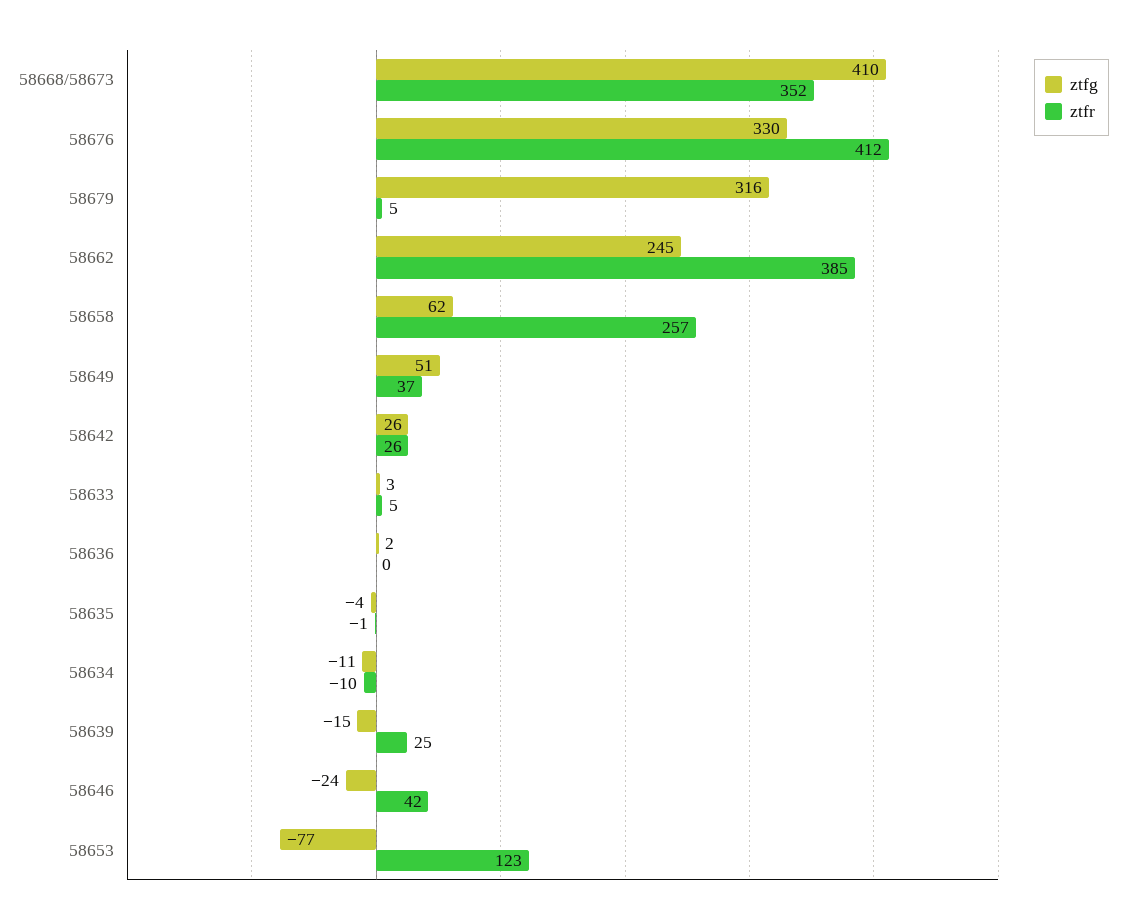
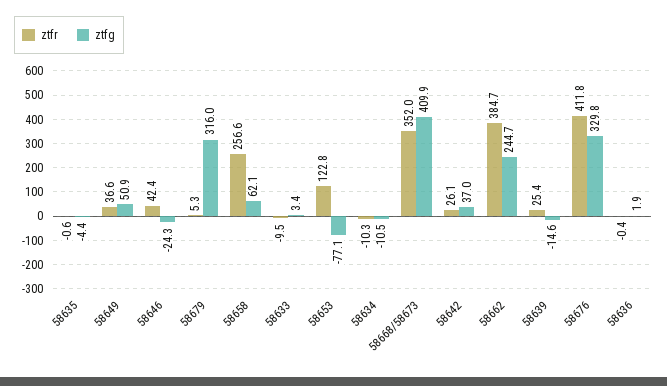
  {
    "ztfg": {
      "58668/58673": 409.9,
      "58676": 329.8,
      "58679": 316,
      "58662": 244.7,
      "58658": 62.1,
      "58649": 50.9,
-     "58642": 26,
+     "58642": 37,
      "58633": 3.4,
      "58636": 1.9,
      "58635": -4.4,
      "58634": -10.5,
      "58639": -14.6,
      "58646": -24.3,
      "58653": -77.1
    },
    "ztfr": {
      "58668/58673": 352,
      "58676": 411.8,
      "58679": 5.3,
      "58662": 384.7,
      "58658": 256.6,
      "58649": 36.6,
      "58642": 26.1,
-     "58633": 5,
+     "58633": -9.5,
      "58636": -0.4,
      "58635": -0.6,
      "58634": -10.3,
      "58639": 25.4,
      "58646": 42.4,
      "58653": 122.8
    }
  }

